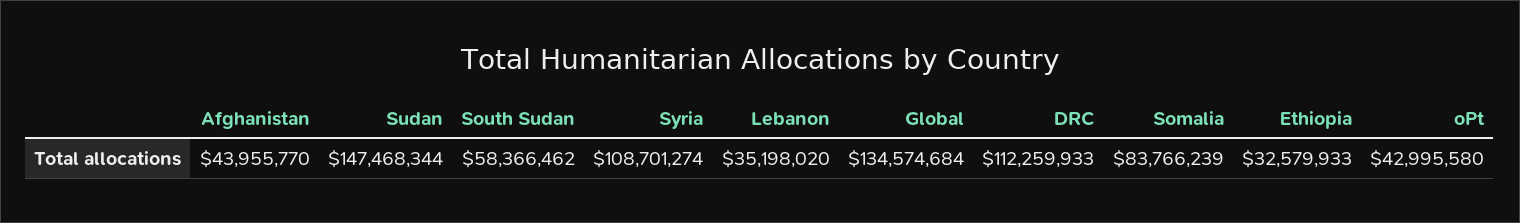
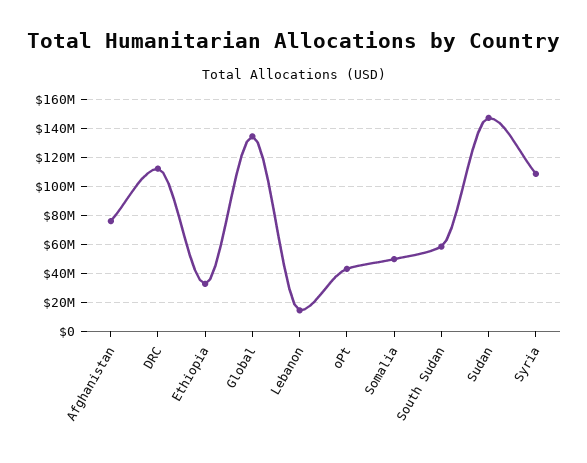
  {
-   "Afghanistan": 43955770,
+   "Afghanistan": 75000000,
    "Sudan": 147468344,
    "South Sudan": 58366462,
    "Syria": 108701274,
-   "Lebanon": 35198020,
+   "Lebanon": 15000000,
    "Global": 134574684,
    "DRC": 112259933,
-   "Somalia": 83766239,
+   "Somalia": 50000000,
    "Ethiopia": 32579933,
    "oPt": 42995580
  }

